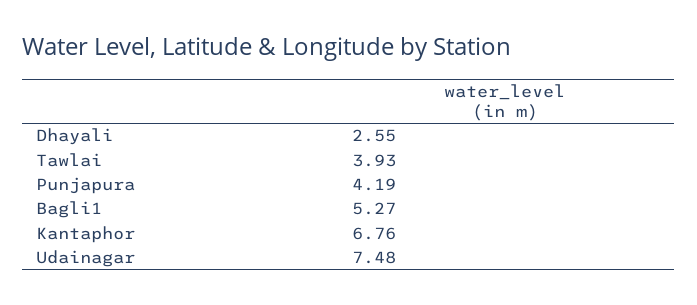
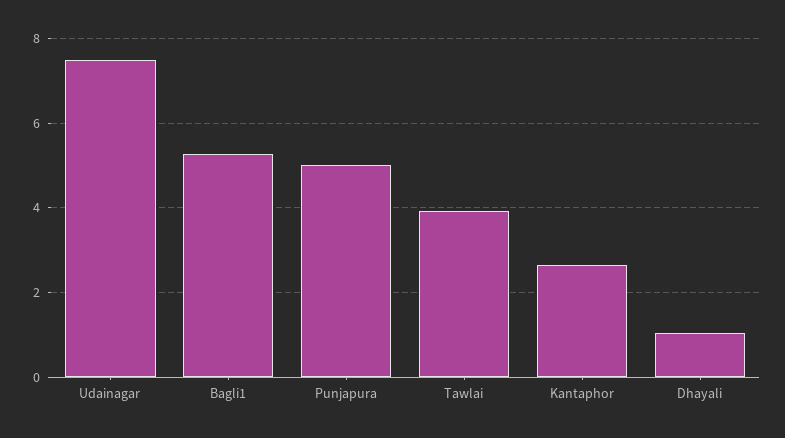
  {
-   "Dhayali": 2.55,
+   "Dhayali": 1,
    "Tawlai": 3.93,
-   "Punjapura": 4.19,
+   "Punjapura": 5,
    "Bagli1": 5.27,
-   "Kantaphor": 6.76,
+   "Kantaphor": 2.6,
    "Udainagar": 7.48
  }

